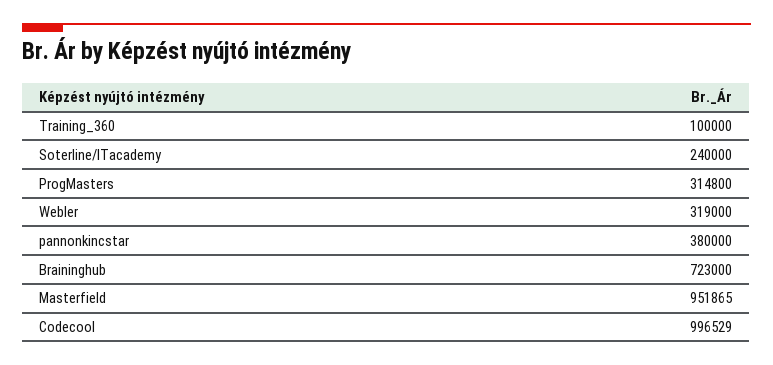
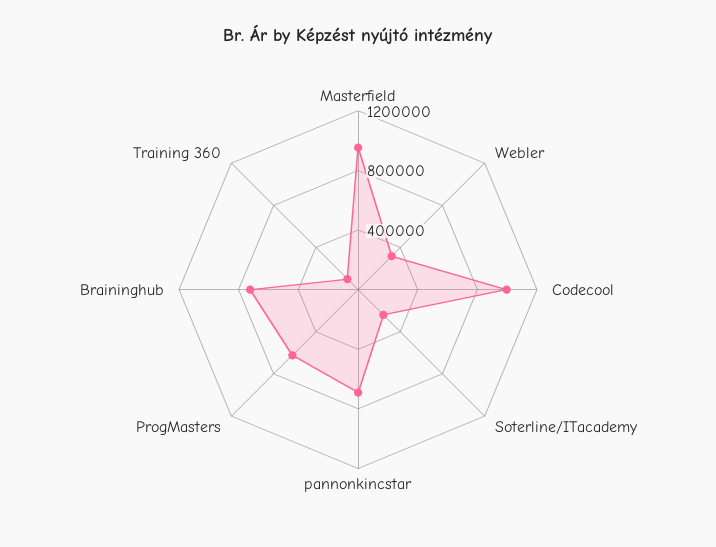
  {
    "Training_360": 100000,
    "Soterline/ITacademy": 240000,
-   "ProgMasters": 314800,
+   "ProgMasters": 600000,
    "Webler": 319000,
-   "pannonkincstar": 380000,
+   "pannonkincstar": 700000,
    "Braininghub": 723000,
    "Masterfield": 951865,
    "Codecool": 996529
  }

